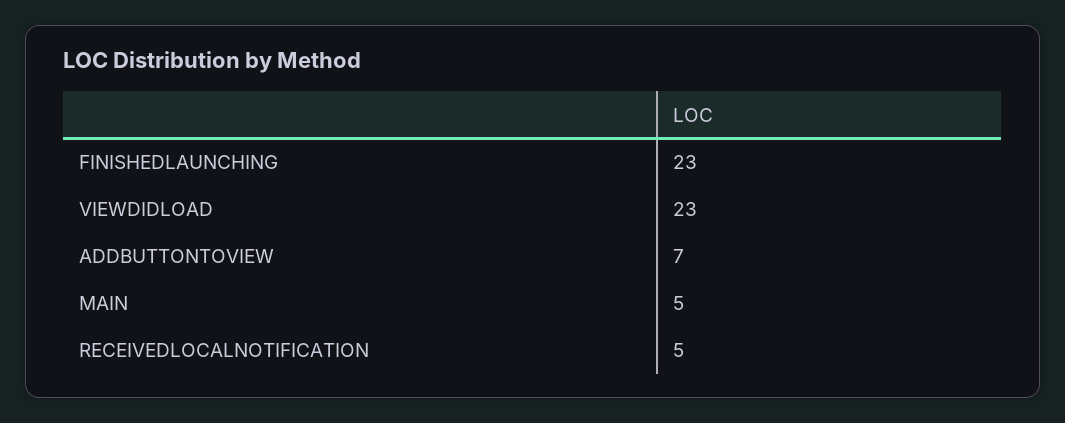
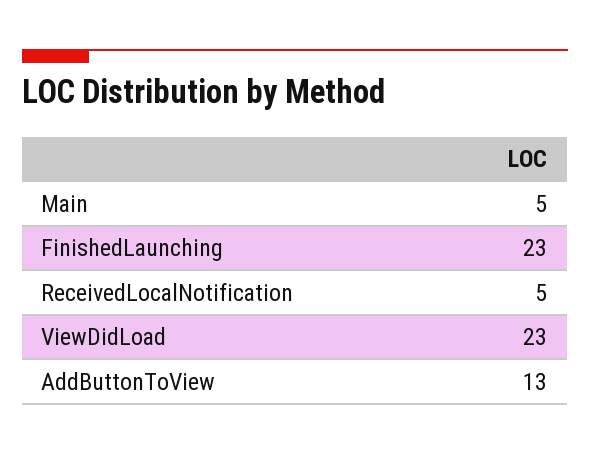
  {
    "FINISHEDLAUNCHING": 23,
    "VIEWDIDLOAD": 23,
-   "ADDBUTTONTOVIEW": 7,
+   "ADDBUTTONTOVIEW": 13,
    "MAIN": 5,
    "RECEIVEDLOCALNOTIFICATION": 5
  }

